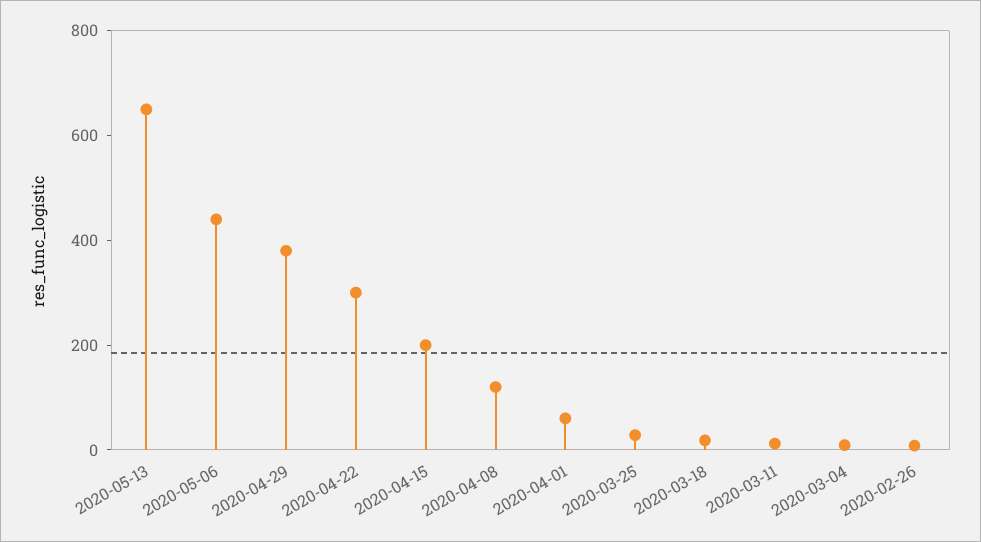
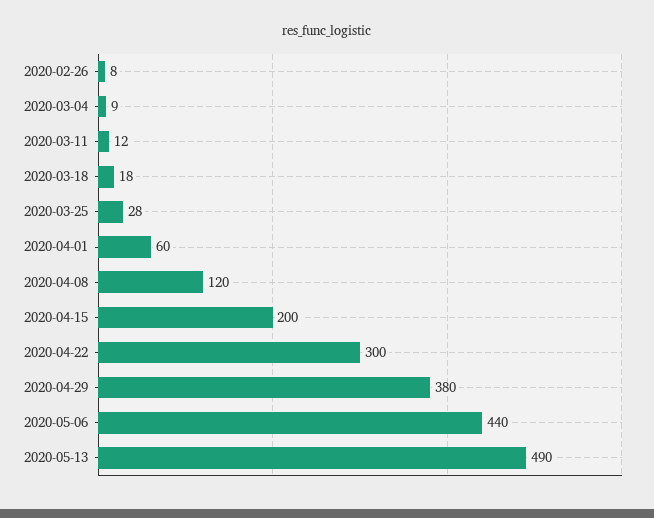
  {
-   "2020-05-13": 650,
+   "2020-05-13": 490,
    "2020-05-06": 440,
    "2020-04-29": 380,
    "2020-04-22": 300,
    "2020-04-15": 200,
    "2020-04-08": 120,
    "2020-04-01": 60,
    "2020-03-25": 28,
    "2020-03-18": 18,
    "2020-03-11": 12,
    "2020-03-04": 9,
    "2020-02-26": 8
  }

